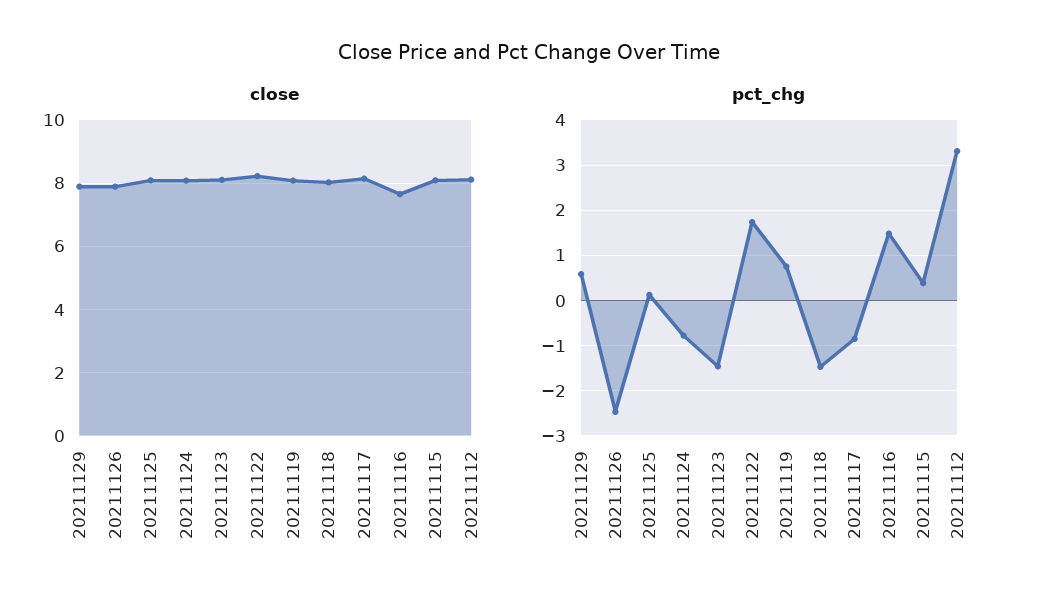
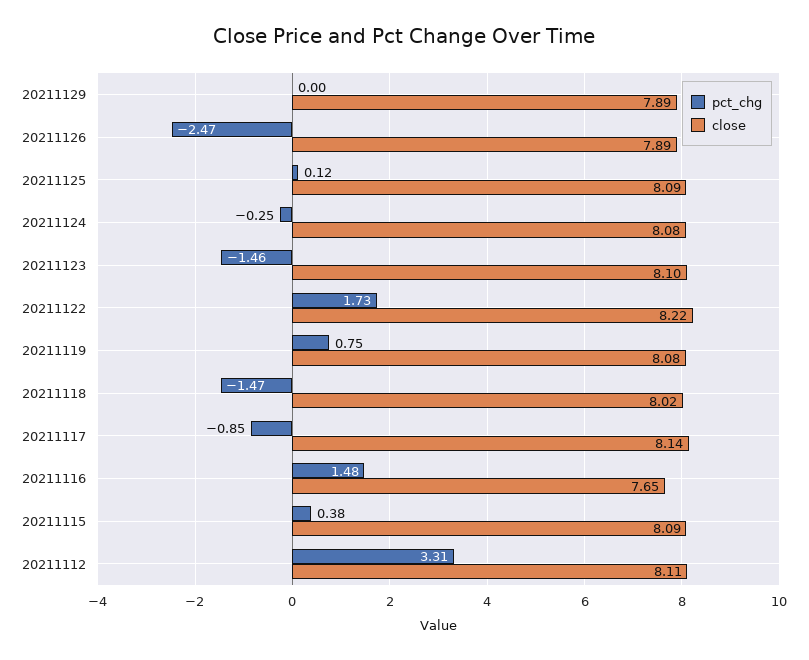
  {
    "close": {
      "20211129": 7.89,
      "20211126": 7.89,
      "20211125": 8.09,
      "20211124": 8.08,
      "20211123": 8.1,
      "20211122": 8.22,
      "20211119": 8.08,
      "20211118": 8.02,
      "20211117": 8.14,
      "20211116": 7.65,
      "20211115": 8.09,
      "20211112": 8.11
    },
    "pct_chg": {
-     "20211129": 0.6,
+     "20211129": 0,
      "20211126": -2.47,
      "20211125": 0.12,
-     "20211124": -0.8,
+     "20211124": -0.25,
      "20211123": -1.46,
      "20211122": 1.73,
      "20211119": 0.75,
      "20211118": -1.47,
      "20211117": -0.85,
      "20211116": 1.48,
      "20211115": 0.38,
      "20211112": 3.31
    }
  }

